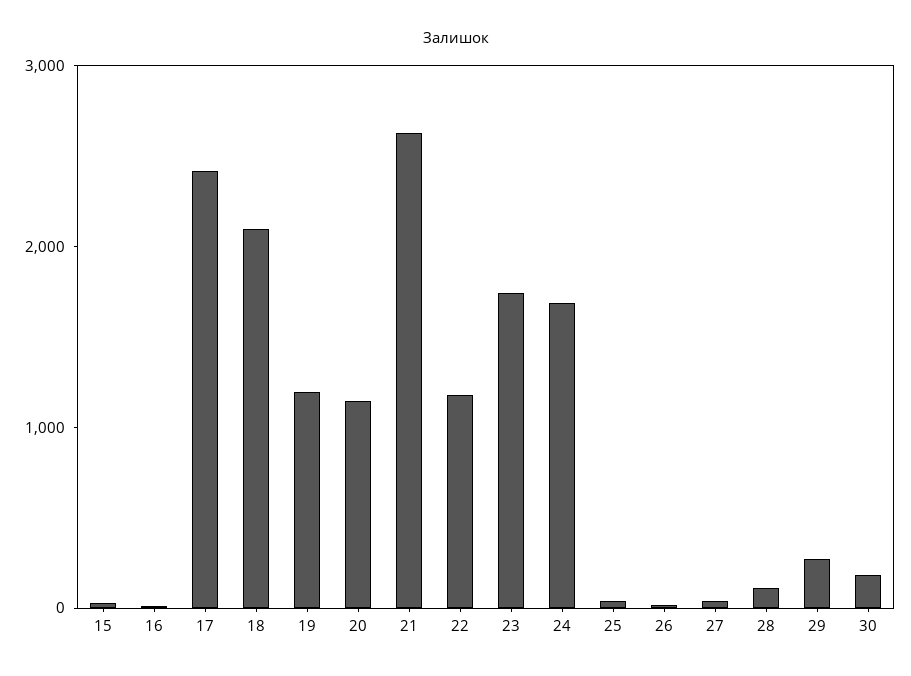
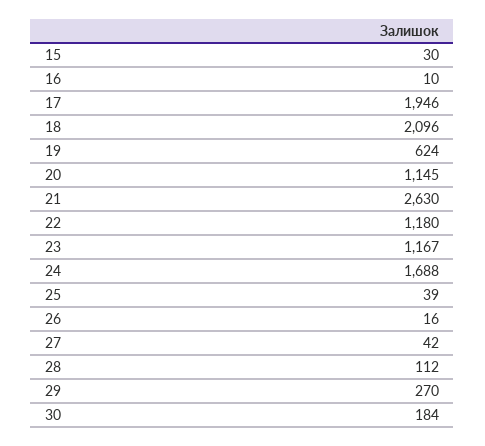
  {
    "15": 30,
    "16": 10,
-   "17": 2400,
+   "17": 1946,
    "18": 2096,
-   "19": 1200,
+   "19": 624,
    "20": 1145,
    "21": 2630,
    "22": 1180,
-   "23": 1800,
+   "23": 1167,
    "24": 1688,
    "25": 39,
    "26": 16,
    "27": 42,
    "28": 112,
    "29": 270,
    "30": 184
  }

